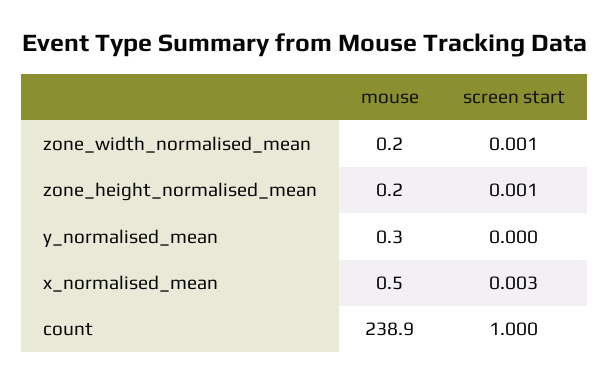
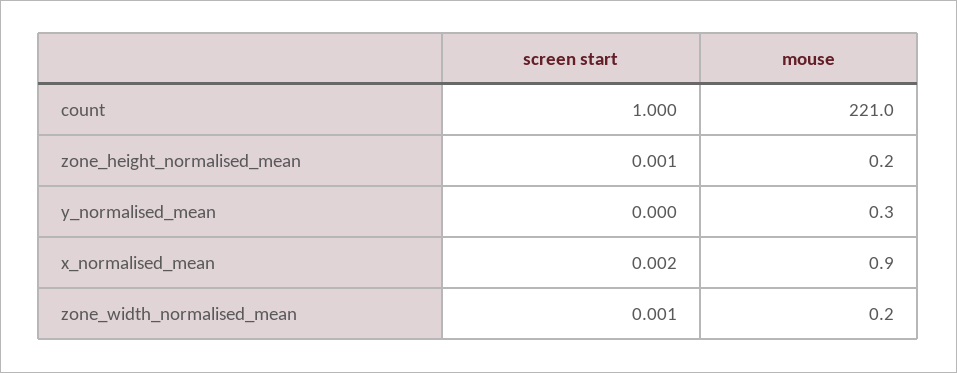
  {
    "mouse": {
      "zone_width_normalised_mean": 0.2,
      "zone_height_normalised_mean": 0.2,
      "y_normalised_mean": 0.3,
-     "x_normalised_mean": 0.5,
+     "x_normalised_mean": 0.9,
-     "count": 238.9
+     "count": 221
    },
    "screen start": {
      "zone_width_normalised_mean": 0.001,
      "zone_height_normalised_mean": 0.001,
      "y_normalised_mean": 0,
-     "x_normalised_mean": 0.003,
+     "x_normalised_mean": 0.002,
      "count": 1
    }
  }

